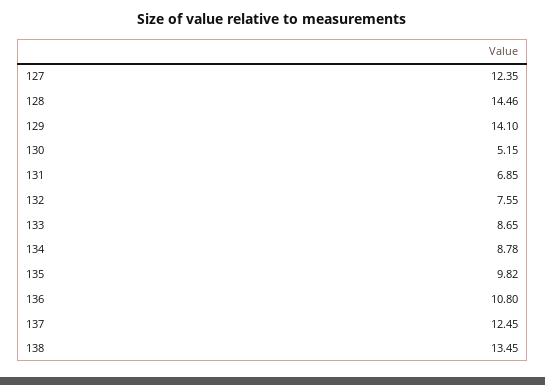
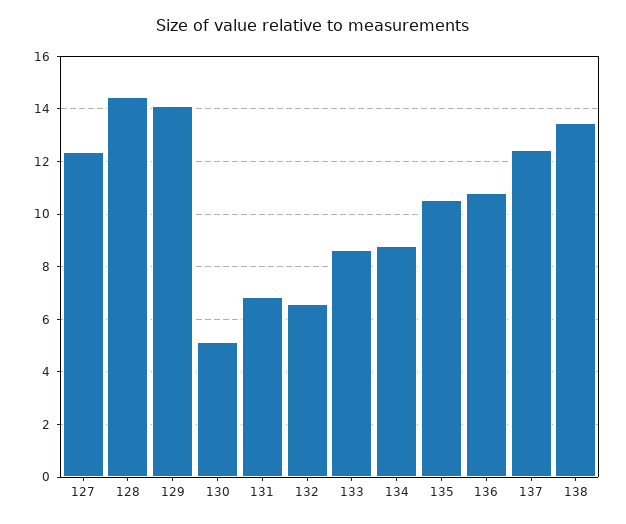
  {
    "127": 12.35,
    "128": 14.46,
    "129": 14.1,
    "130": 5.15,
    "131": 6.85,
-   "132": 7.55,
+   "132": 6.5,
    "133": 8.65,
    "134": 8.78,
-   "135": 9.82,
+   "135": 10.5,
    "136": 10.8,
    "137": 12.45,
    "138": 13.45
  }

